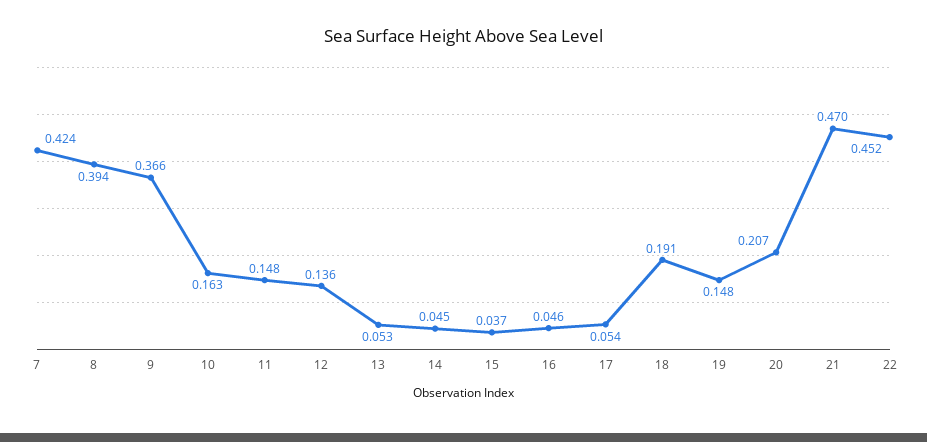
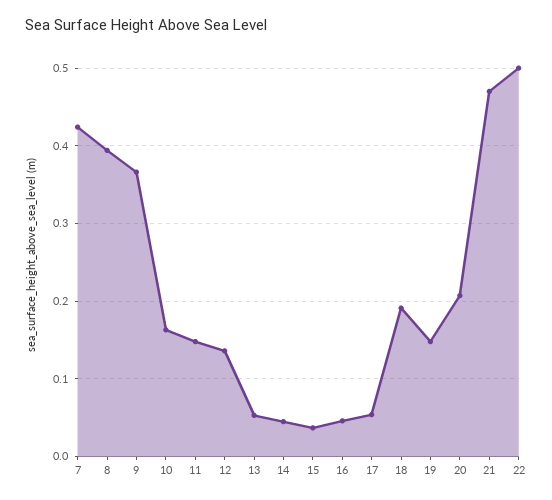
  {
    "7": 0.424,
    "8": 0.394,
    "9": 0.366,
    "10": 0.163,
    "11": 0.148,
    "12": 0.136,
    "13": 0.053,
    "14": 0.045,
    "15": 0.037,
    "16": 0.046,
    "17": 0.054,
    "18": 0.191,
    "19": 0.148,
    "20": 0.207,
    "21": 0.47,
-   "22": 0.452
+   "22": 0.5
  }

